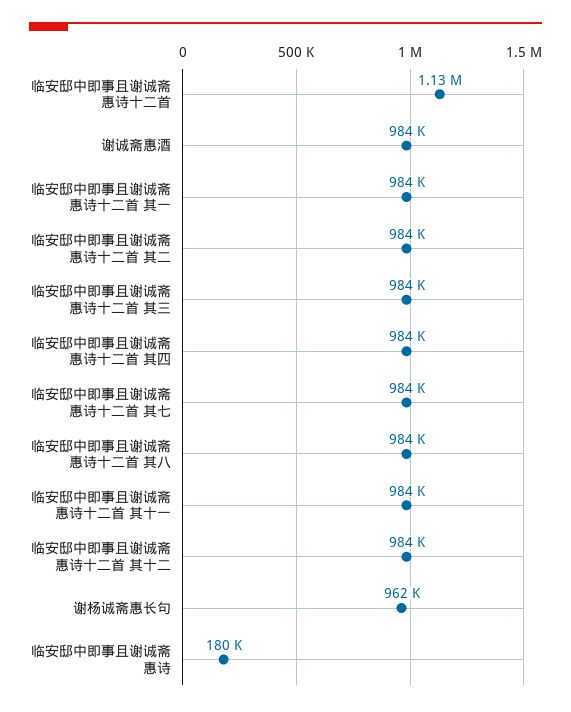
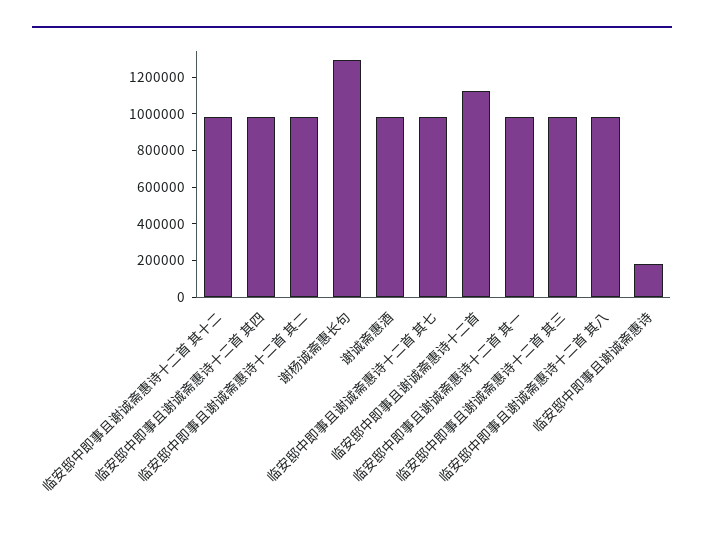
  {
    "临安邸中即事且谢诚斋惠诗十二首": 1130000,
    "谢诚斋惠酒": 984000,
    "临安邸中即事且谢诚斋惠诗十二首 其一": 984000,
    "临安邸中即事且谢诚斋惠诗十二首 其二": 984000,
    "临安邸中即事且谢诚斋惠诗十二首 其三": 984000,
    "临安邸中即事且谢诚斋惠诗十二首 其四": 984000,
    "临安邸中即事且谢诚斋惠诗十二首 其七": 984000,
    "临安邸中即事且谢诚斋惠诗十二首 其八": 984000,
-   "临安邸中即事且谢诚斋惠诗十二首 其十一": 984000,
    "临安邸中即事且谢诚斋惠诗十二首 其十二": 984000,
-   "谢杨诚斋惠长句": 962000,
+   "谢杨诚斋惠长句": 1300000,
    "临安邸中即事且谢诚斋惠诗": 180000
  }

